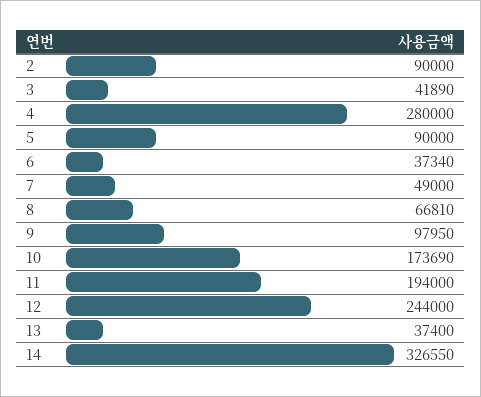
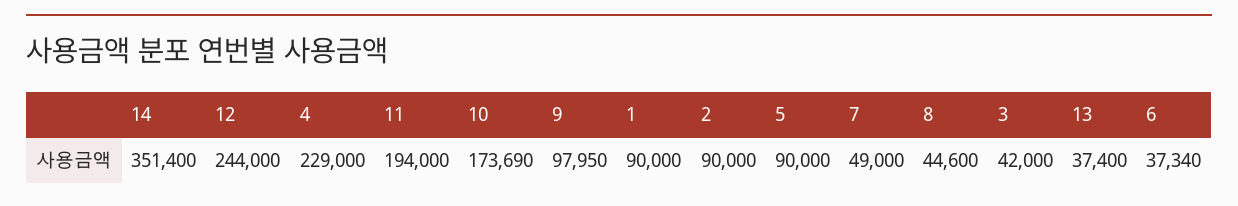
  {
    "2": 90000,
-   "3": 41890,
+   "3": 42000,
-   "4": 280000,
+   "4": 229000,
    "5": 90000,
    "6": 37340,
    "7": 49000,
-   "8": 66810,
+   "8": 44600,
    "9": 97950,
    "10": 173690,
    "11": 194000,
    "12": 244000,
    "13": 37400,
-   "14": 326550
+   "14": 351400,
+   "1": 90000
  }

